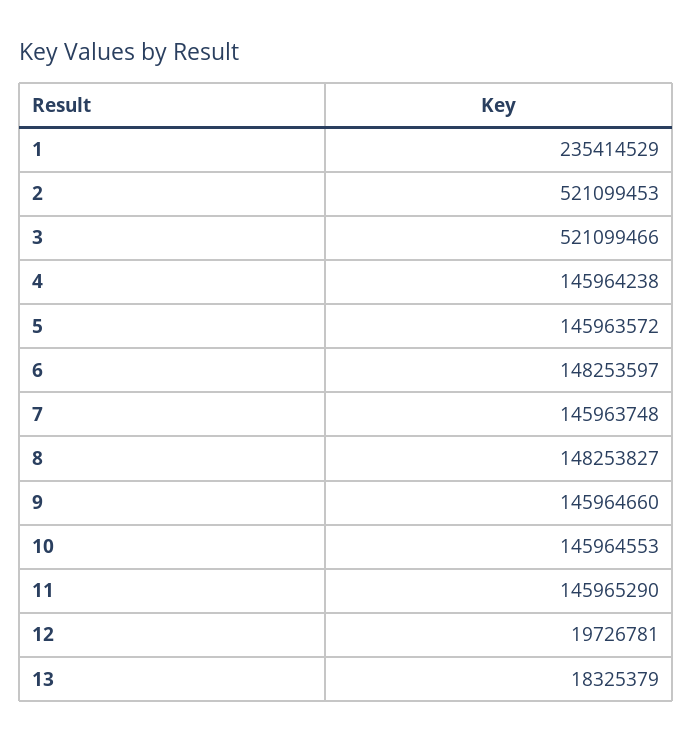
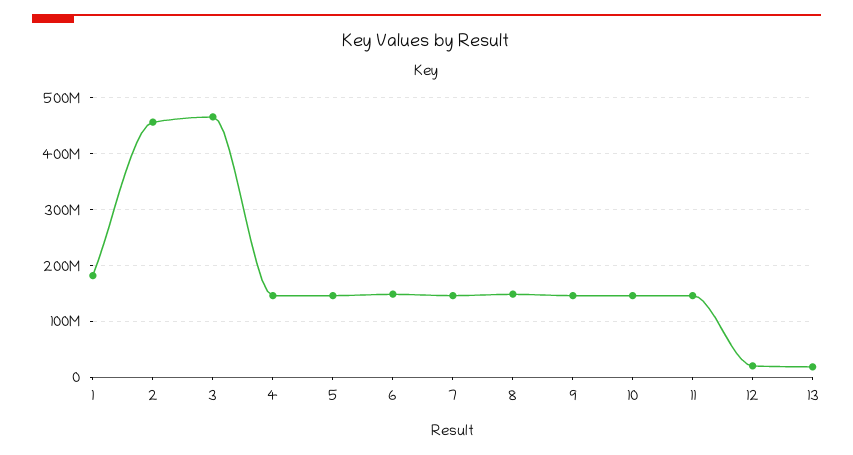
  {
-   "1": 235414529,
+   "1": 180000000,
-   "2": 521099453,
+   "2": 460000000,
-   "3": 521099466,
+   "3": 460000000,
    "4": 145964238,
    "5": 145963572,
    "6": 148253597,
    "7": 145963748,
    "8": 148253827,
    "9": 145964660,
    "10": 145964553,
    "11": 145965290,
    "12": 19726781,
    "13": 18325379
  }

